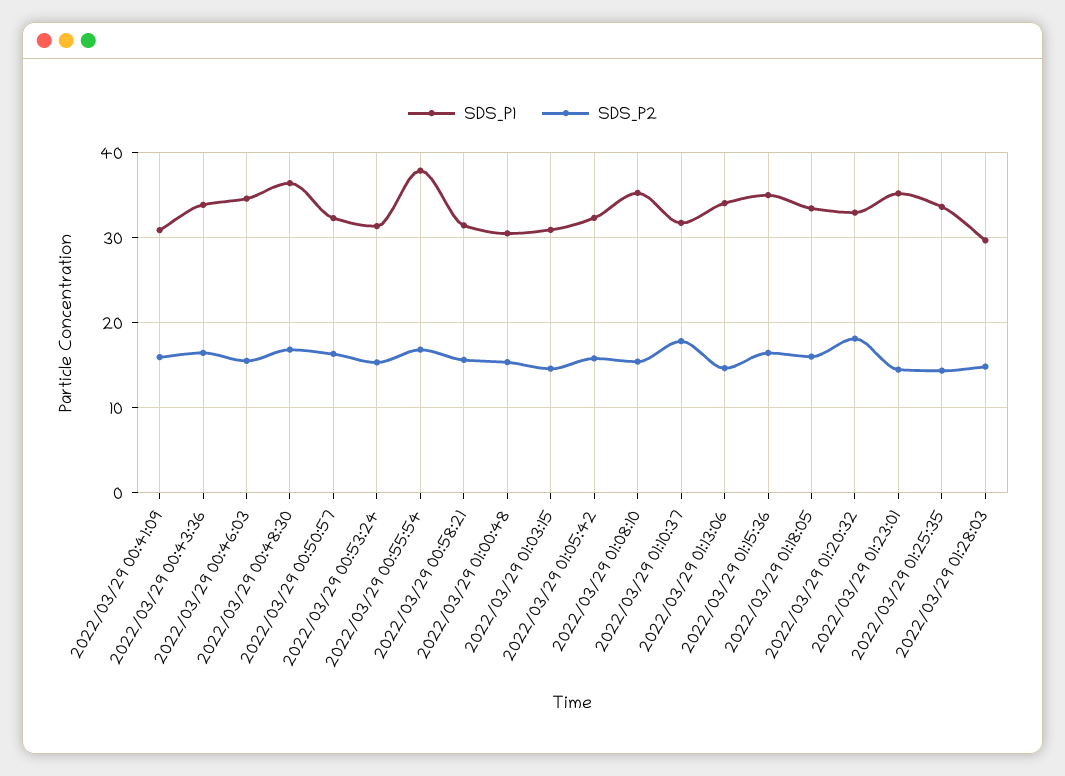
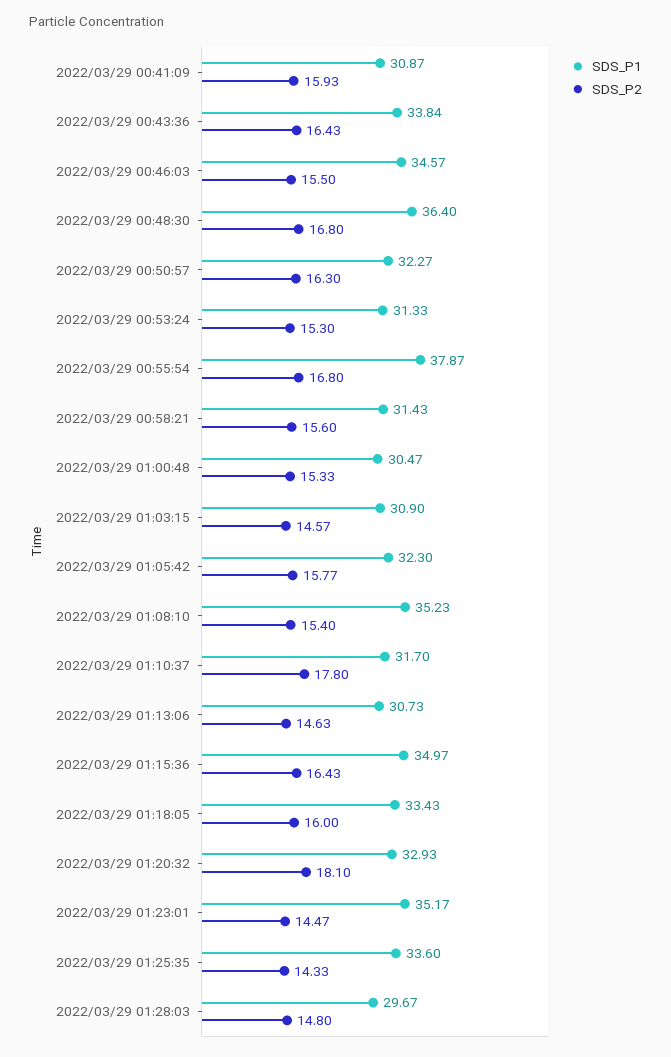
  {
    "SDS_P1": {
      "2022/03/29 00:41:09": 30.87,
      "2022/03/29 00:43:36": 33.84,
      "2022/03/29 00:46:03": 34.57,
      "2022/03/29 00:48:30": 36.4,
      "2022/03/29 00:50:57": 32.27,
      "2022/03/29 00:53:24": 31.33,
      "2022/03/29 00:55:54": 37.87,
      "2022/03/29 00:58:21": 31.43,
      "2022/03/29 01:00:48": 30.47,
      "2022/03/29 01:03:15": 30.9,
      "2022/03/29 01:05:42": 32.3,
      "2022/03/29 01:08:10": 35.23,
      "2022/03/29 01:10:37": 31.7,
-     "2022/03/29 01:13:06": 34,
+     "2022/03/29 01:13:06": 30.73,
      "2022/03/29 01:15:36": 34.97,
      "2022/03/29 01:18:05": 33.43,
      "2022/03/29 01:20:32": 32.93,
      "2022/03/29 01:23:01": 35.17,
      "2022/03/29 01:25:35": 33.6,
      "2022/03/29 01:28:03": 29.67
    },
    "SDS_P2": {
      "2022/03/29 00:41:09": 15.93,
      "2022/03/29 00:43:36": 16.43,
      "2022/03/29 00:46:03": 15.5,
      "2022/03/29 00:48:30": 16.8,
      "2022/03/29 00:50:57": 16.3,
      "2022/03/29 00:53:24": 15.3,
      "2022/03/29 00:55:54": 16.8,
      "2022/03/29 00:58:21": 15.6,
      "2022/03/29 01:00:48": 15.33,
      "2022/03/29 01:03:15": 14.57,
      "2022/03/29 01:05:42": 15.77,
      "2022/03/29 01:08:10": 15.4,
      "2022/03/29 01:10:37": 17.8,
      "2022/03/29 01:13:06": 14.63,
      "2022/03/29 01:15:36": 16.43,
      "2022/03/29 01:18:05": 16,
      "2022/03/29 01:20:32": 18.1,
      "2022/03/29 01:23:01": 14.47,
      "2022/03/29 01:25:35": 14.33,
      "2022/03/29 01:28:03": 14.8
    }
  }

